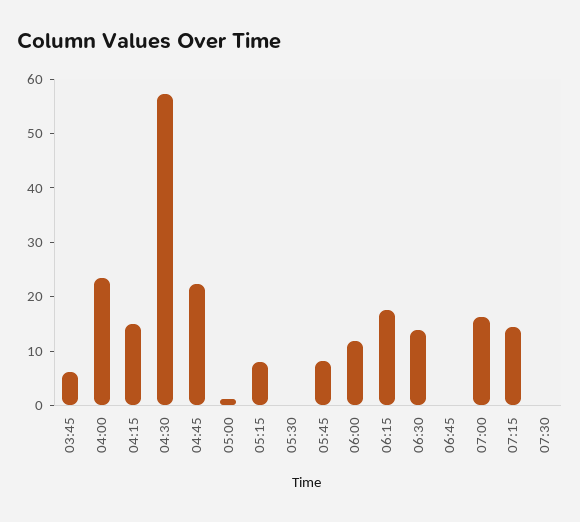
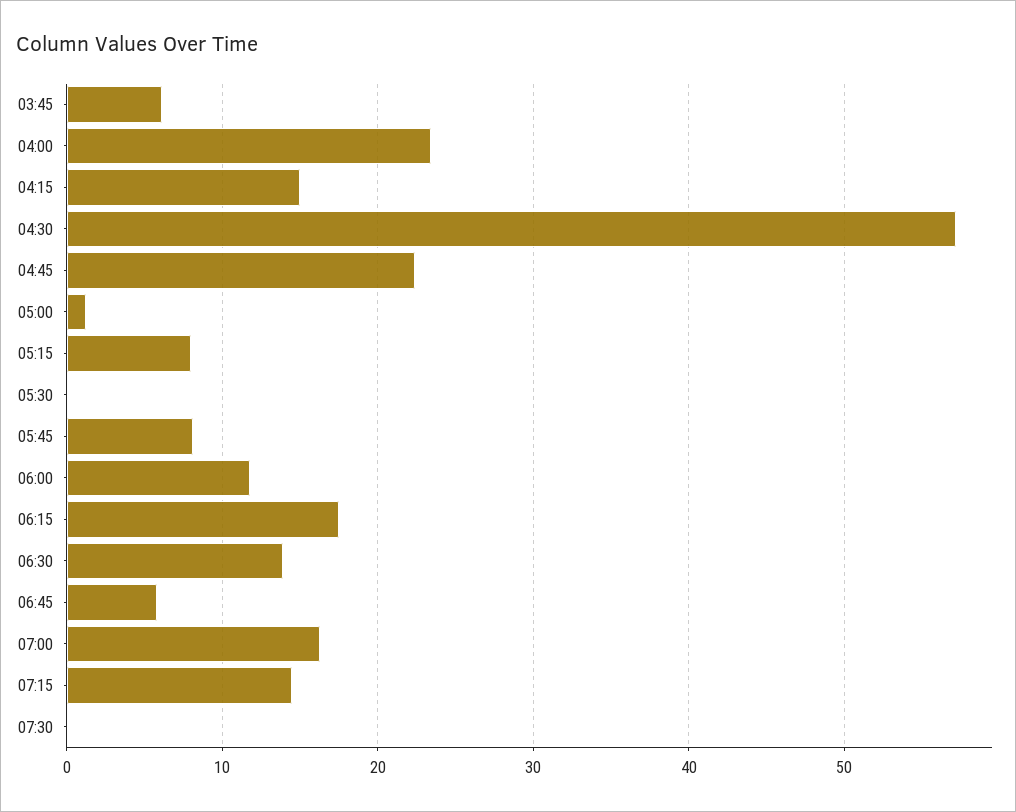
  {
    "03:45": 6,
    "04:00": 23,
    "04:15": 15,
    "04:30": 57,
    "04:45": 22,
    "05:00": 1,
    "05:15": 8,
    "05:30": 0,
    "05:45": 8,
    "06:00": 12,
    "06:15": 18,
    "06:30": 14,
-   "06:45": 0,
+   "06:45": 6,
    "07:00": 16,
    "07:15": 15,
    "07:30": 0
  }

